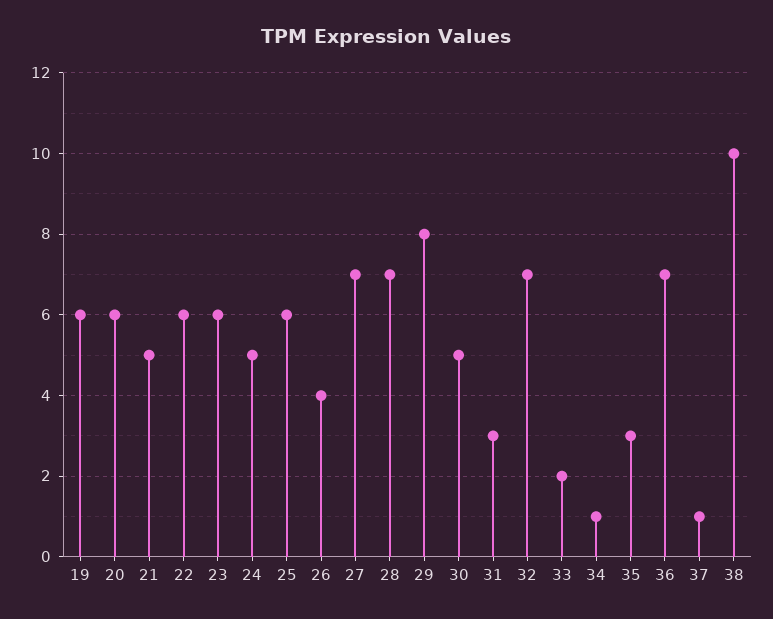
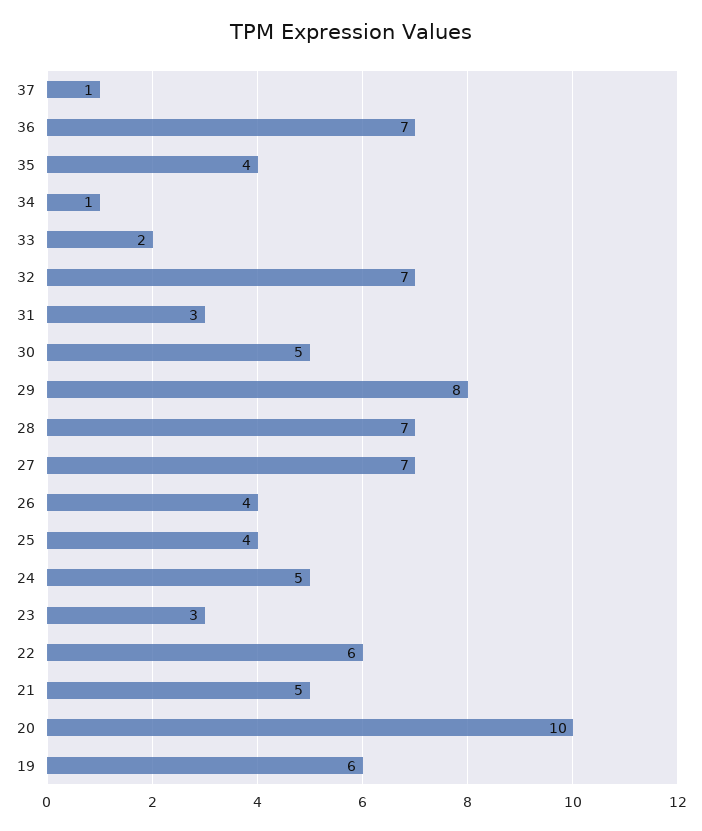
  {
    "19": 6,
-   "20": 6,
+   "20": 10,
    "21": 5,
    "22": 6,
-   "23": 6,
+   "23": 3,
    "24": 5,
-   "25": 6,
+   "25": 4,
    "26": 4,
    "27": 7,
    "28": 7,
    "29": 8,
    "30": 5,
    "31": 3,
    "32": 7,
    "33": 2,
    "34": 1,
-   "35": 3,
+   "35": 4,
    "36": 7,
-   "37": 1,
+   "37": 1
-   "38": 10
  }

